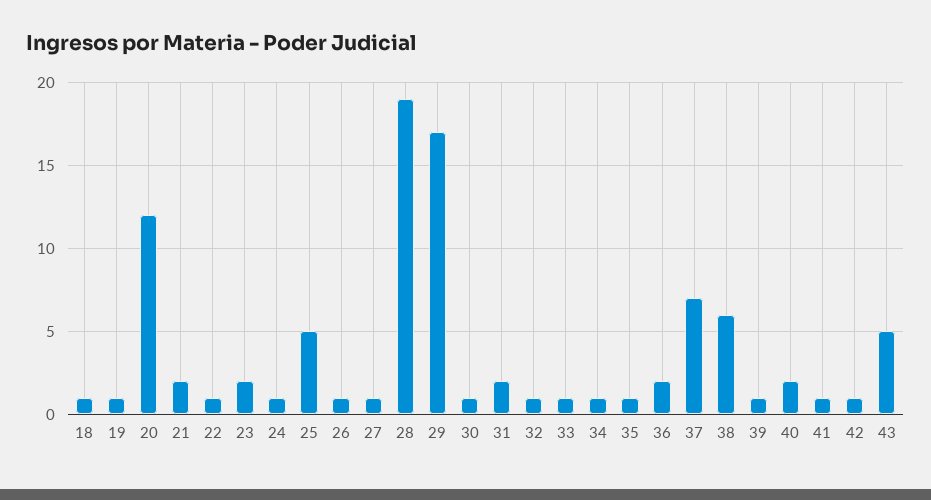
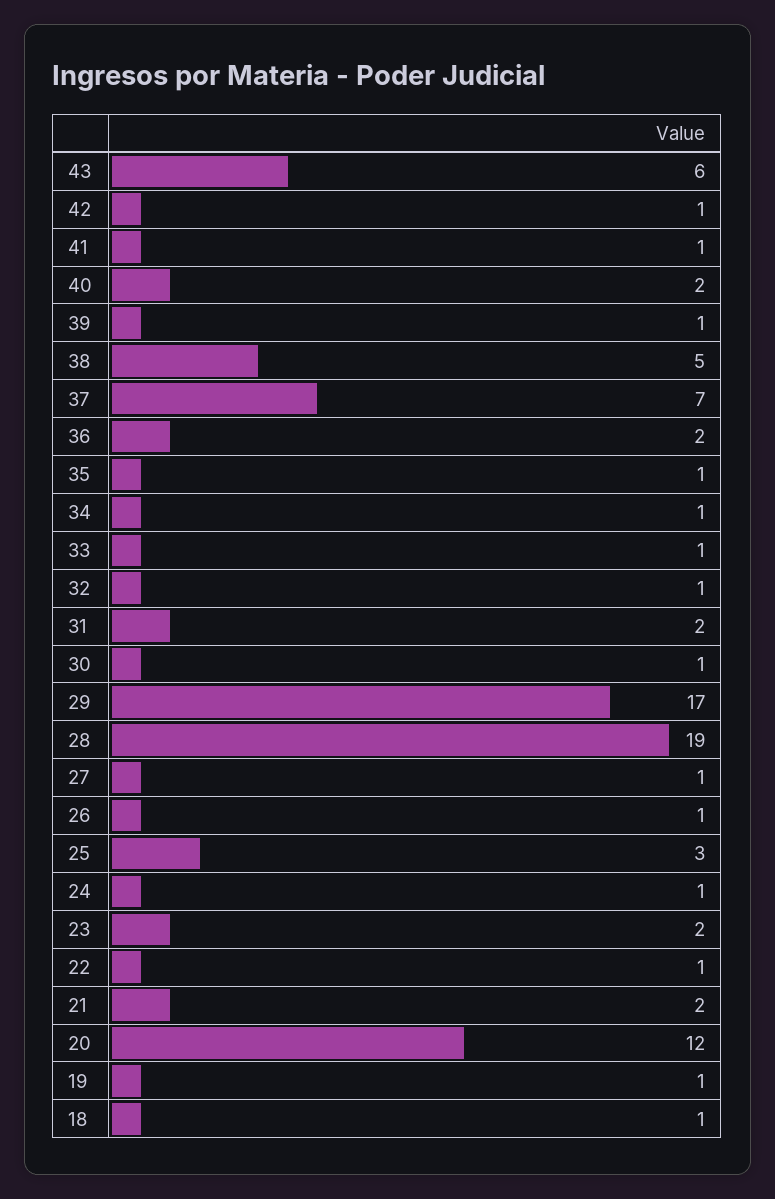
  {
    "18": 1,
    "19": 1,
    "20": 12,
    "21": 2,
    "22": 1,
    "23": 2,
    "24": 1,
-   "25": 5,
+   "25": 3,
    "26": 1,
    "27": 1,
    "28": 19,
    "29": 17,
    "30": 1,
    "31": 2,
    "32": 1,
    "33": 1,
    "34": 1,
    "35": 1,
    "36": 2,
    "37": 7,
-   "38": 6,
+   "38": 5,
    "39": 1,
    "40": 2,
    "41": 1,
    "42": 1,
-   "43": 5
+   "43": 6
  }

